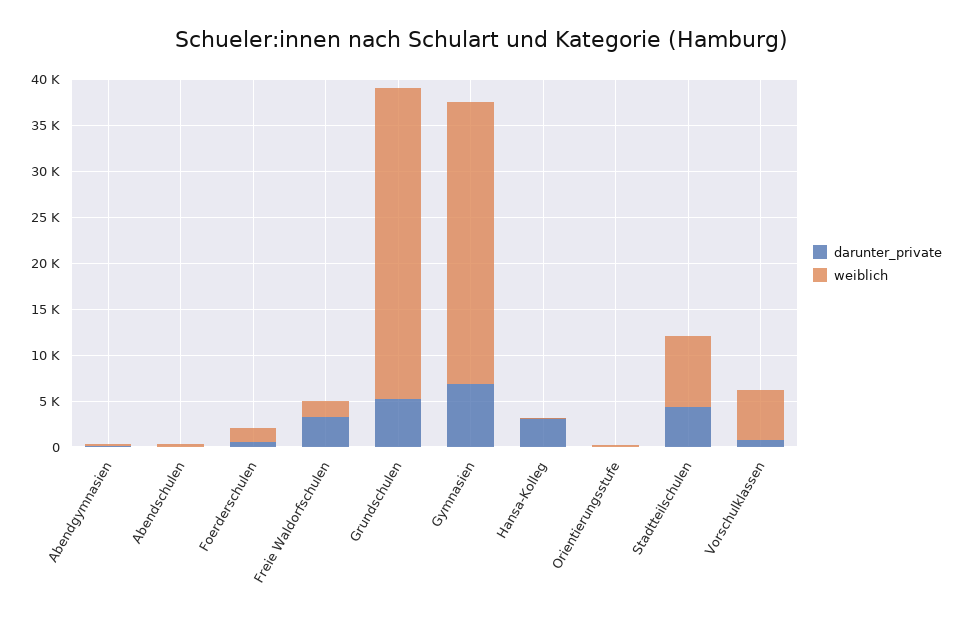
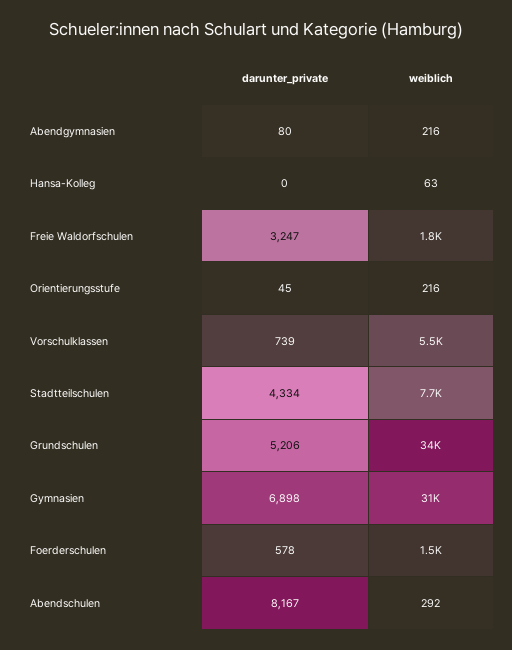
  {
    "darunter_private": {
      "Abendgymnasien": 80,
-     "Abendschulen": 0,
+     "Abendschulen": 8167,
      "Foerderschulen": 578,
      "Freie Waldorfschulen": 3247,
      "Grundschulen": 5206,
      "Gymnasien": 6898,
-     "Hansa-Kolleg": 3000,
+     "Hansa-Kolleg": 0,
      "Orientierungsstufe": 45,
      "Stadtteilschulen": 4334,
      "Vorschulklassen": 739
    },
    "weiblich": {
      "Abendgymnasien": 216,
      "Abendschulen": 292,
      "Foerderschulen": 1500,
      "Freie Waldorfschulen": 1800,
      "Grundschulen": 34000,
      "Gymnasien": 31000,
      "Hansa-Kolleg": 63,
      "Orientierungsstufe": 216,
      "Stadtteilschulen": 7700,
      "Vorschulklassen": 5500
    }
  }

